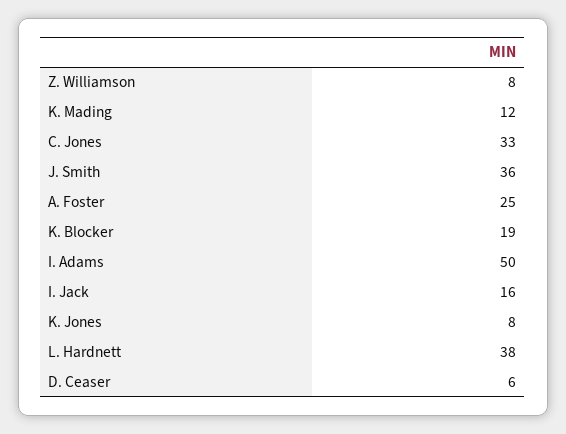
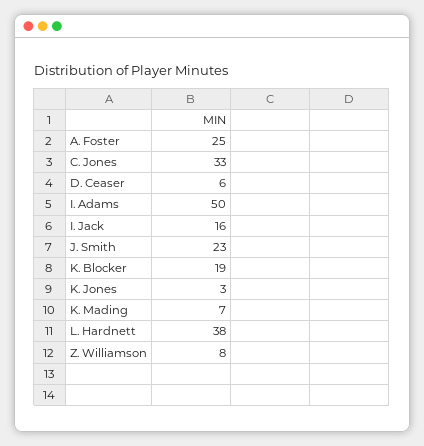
  {
    "Z. Williamson": 8,
-   "K. Mading": 12,
+   "K. Mading": 7,
    "C. Jones": 33,
-   "J. Smith": 36,
+   "J. Smith": 23,
    "A. Foster": 25,
    "K. Blocker": 19,
    "I. Adams": 50,
    "I. Jack": 16,
-   "K. Jones": 8,
+   "K. Jones": 3,
    "L. Hardnett": 38,
    "D. Ceaser": 6
  }

